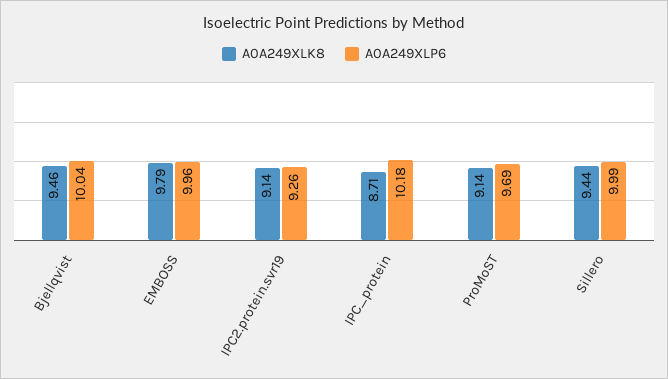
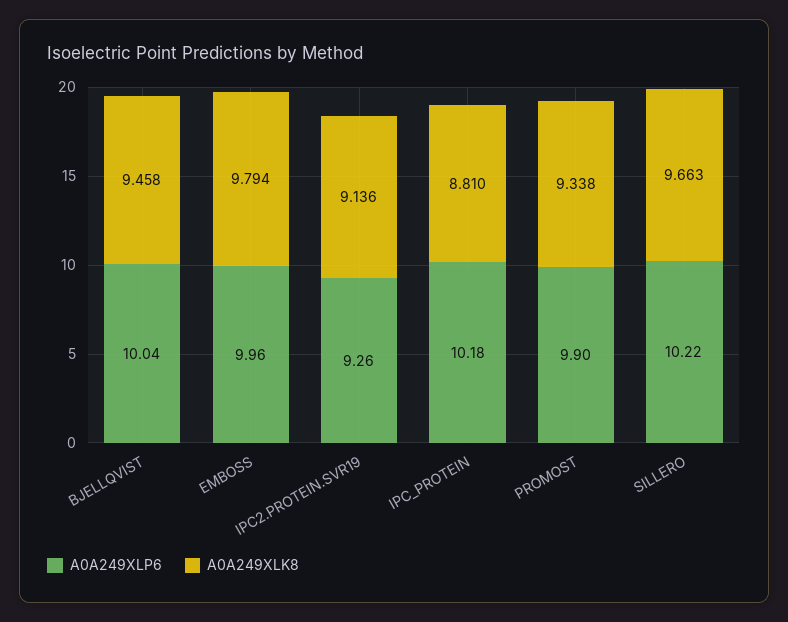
  {
    "A0A249XLK8": {
      "Bjellqvist": 9.458,
      "EMBOSS": 9.794,
      "IPC2.protein.svr19": 9.136,
-     "IPC_protein": 8.71,
+     "IPC_protein": 8.81,
-     "ProMoST": 9.14,
+     "ProMoST": 9.338,
-     "Sillero": 9.44
+     "Sillero": 9.663
    },
    "A0A249XLP6": {
      "Bjellqvist": 10.04,
      "EMBOSS": 9.96,
      "IPC2.protein.svr19": 9.26,
      "IPC_protein": 10.18,
-     "ProMoST": 9.69,
+     "ProMoST": 9.9,
-     "Sillero": 9.99
+     "Sillero": 10.22
    }
  }

